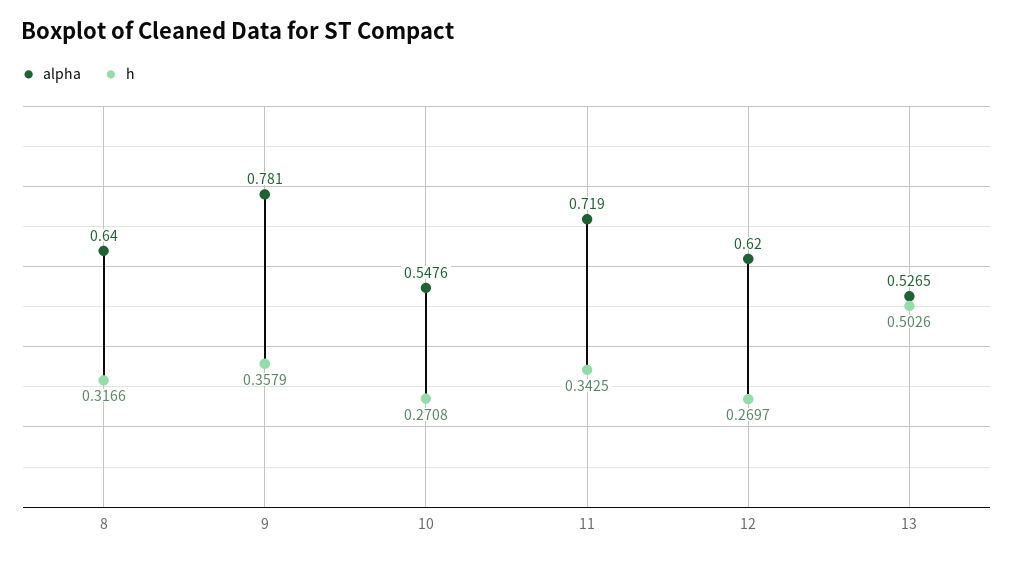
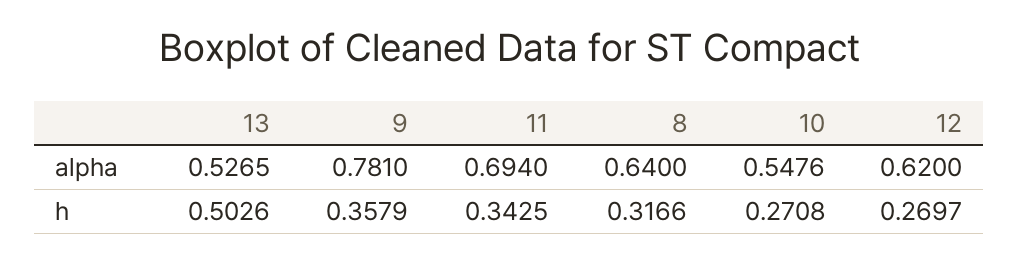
  {
    "alpha": {
      "8": 0.64,
      "9": 0.781,
      "10": 0.5476,
-     "11": 0.719,
+     "11": 0.694,
      "12": 0.62,
      "13": 0.5265
    },
    "h": {
      "8": 0.3166,
      "9": 0.3579,
      "10": 0.2708,
      "11": 0.3425,
      "12": 0.2697,
      "13": 0.5026
    }
  }

